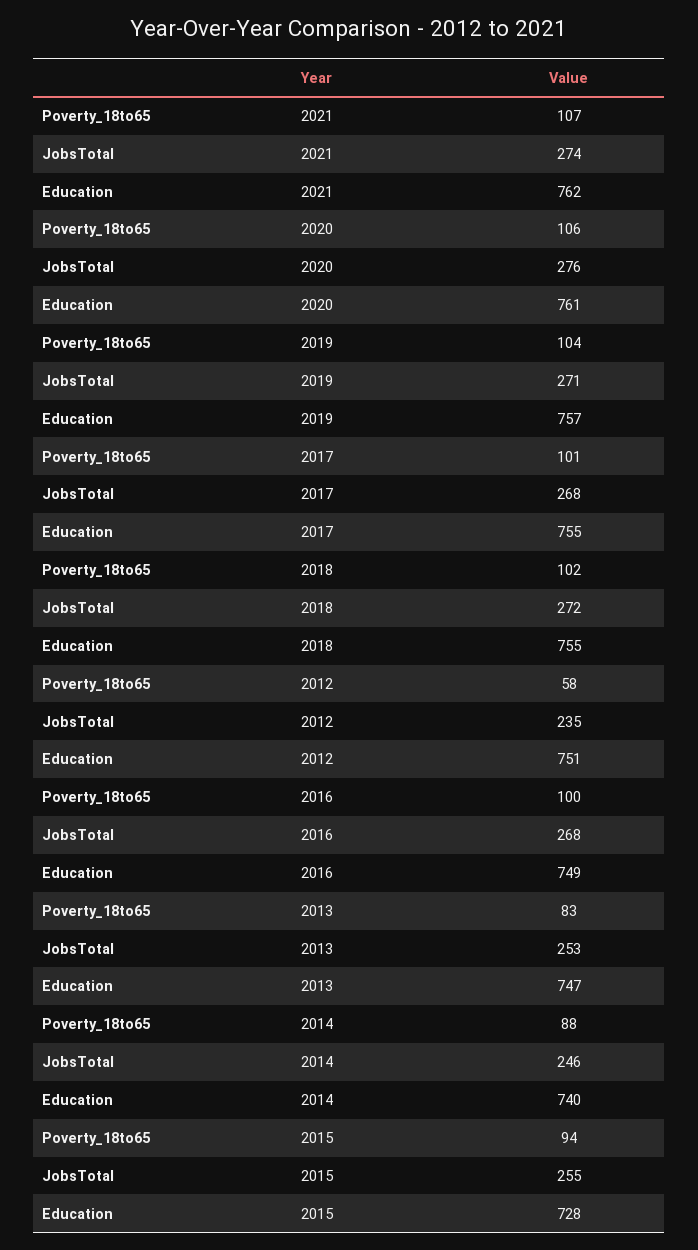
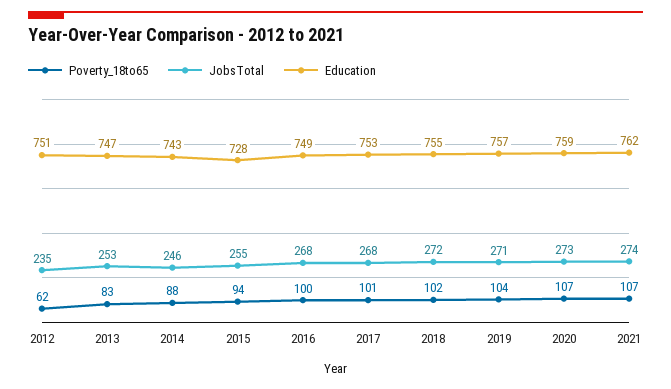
  {
    "Poverty_18to65": {
      "2021": 107,
-     "2020": 106,
+     "2020": 107,
      "2019": 104,
      "2017": 101,
      "2018": 102,
-     "2012": 58,
+     "2012": 62,
      "2016": 100,
      "2013": 83,
      "2014": 88,
      "2015": 94
    },
    "JobsTotal": {
      "2021": 274,
-     "2020": 276,
+     "2020": 273,
      "2019": 271,
      "2017": 268,
      "2018": 272,
      "2012": 235,
      "2016": 268,
      "2013": 253,
      "2014": 246,
      "2015": 255
    },
    "Education": {
      "2021": 762,
-     "2020": 761,
+     "2020": 759,
      "2019": 757,
-     "2017": 755,
+     "2017": 753,
      "2018": 755,
      "2012": 751,
      "2016": 749,
      "2013": 747,
-     "2014": 740,
+     "2014": 743,
      "2015": 728
    }
  }

